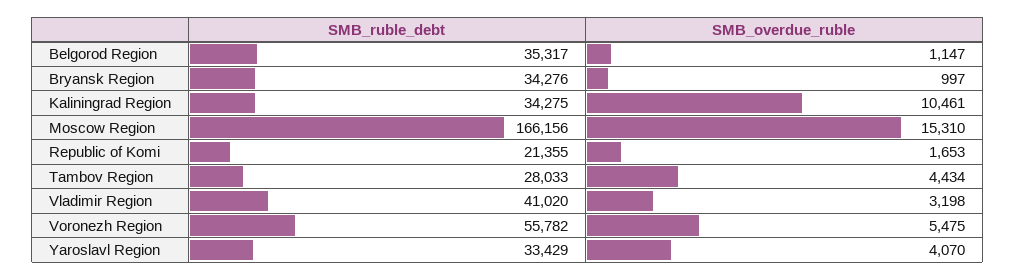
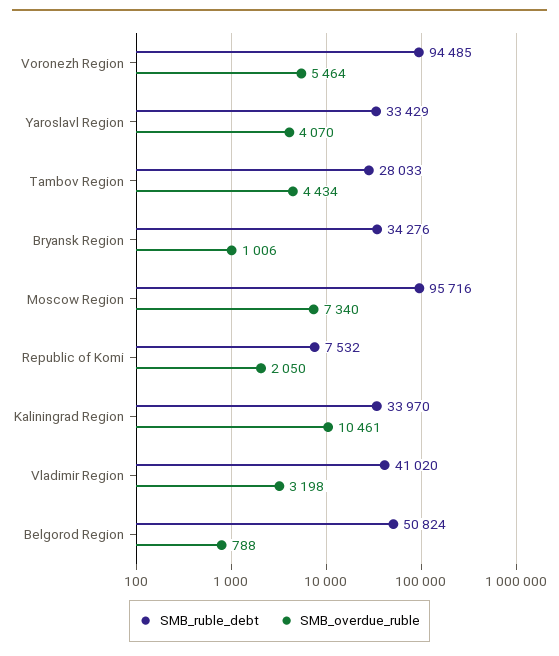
  {
    "SMB_ruble_debt": {
-     "Belgorod Region": 35317,
+     "Belgorod Region": 50824,
      "Bryansk Region": 34276,
-     "Kaliningrad Region": 34275,
+     "Kaliningrad Region": 33970,
-     "Moscow Region": 166156,
+     "Moscow Region": 95716,
-     "Republic of Komi": 21355,
+     "Republic of Komi": 7532,
      "Tambov Region": 28033,
      "Vladimir Region": 41020,
-     "Voronezh Region": 55782,
+     "Voronezh Region": 94485,
      "Yaroslavl Region": 33429
    },
    "SMB_overdue_ruble": {
-     "Belgorod Region": 1147,
+     "Belgorod Region": 788,
-     "Bryansk Region": 997,
+     "Bryansk Region": 1006,
      "Kaliningrad Region": 10461,
-     "Moscow Region": 15310,
+     "Moscow Region": 7340,
-     "Republic of Komi": 1653,
+     "Republic of Komi": 2050,
      "Tambov Region": 4434,
      "Vladimir Region": 3198,
-     "Voronezh Region": 5475,
+     "Voronezh Region": 5464,
      "Yaroslavl Region": 4070
    }
  }

